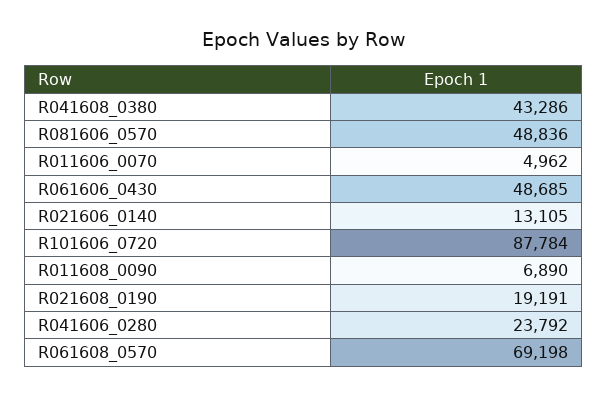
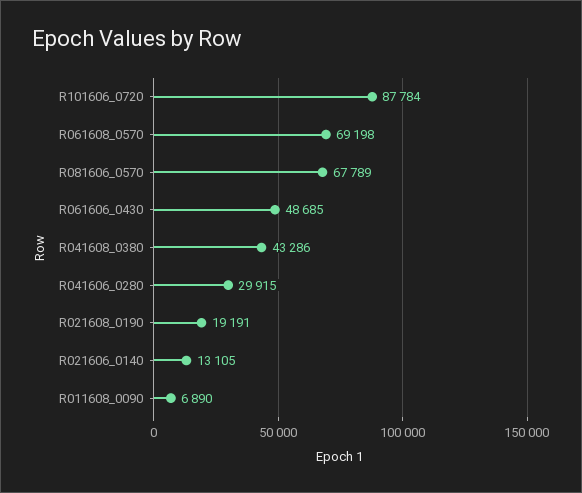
  {
    "R041608_0380": 43286,
-   "R081606_0570": 48836,
+   "R081606_0570": 67789,
-   "R011606_0070": 4962,
    "R061606_0430": 48685,
    "R021606_0140": 13105,
    "R101606_0720": 87784,
    "R011608_0090": 6890,
    "R021608_0190": 19191,
-   "R041606_0280": 23792,
+   "R041606_0280": 29915,
    "R061608_0570": 69198
  }

